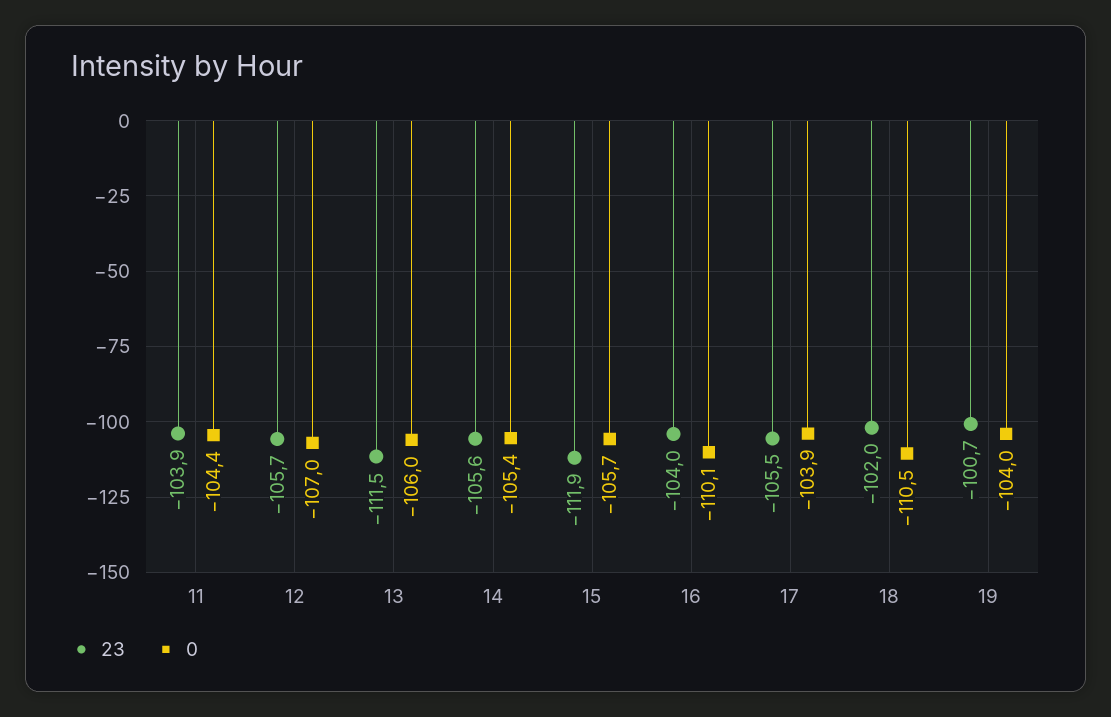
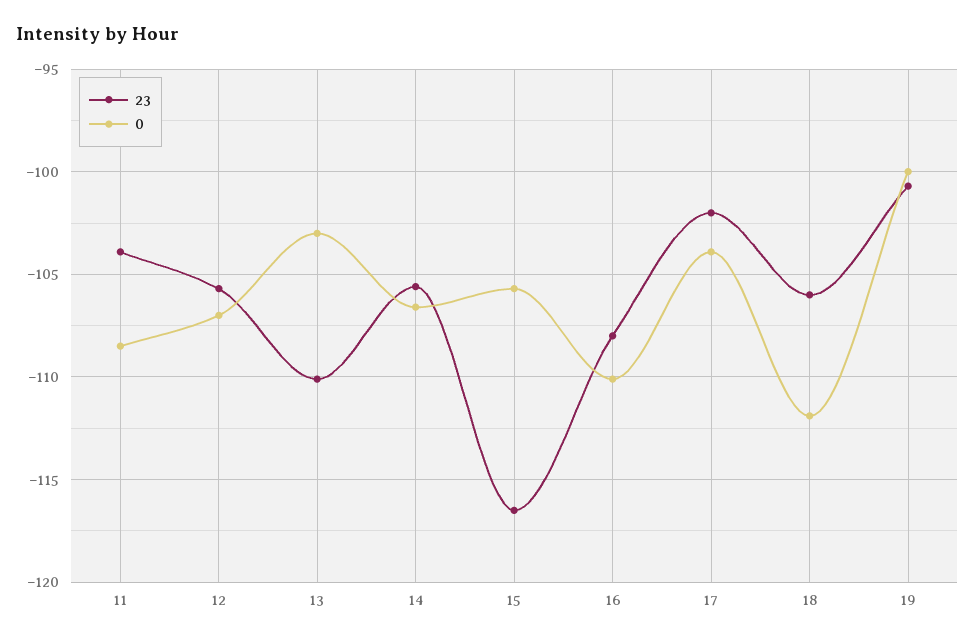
  {
    "23": {
      "11": -103.9,
      "12": -105.7,
-     "13": -111.5,
+     "13": -110,
      "14": -105.6,
-     "15": -111.9,
+     "15": -116.5,
-     "16": -104,
+     "16": -108,
-     "17": -105.5,
+     "17": -102,
-     "18": -102,
+     "18": -106,
      "19": -100.7
    },
    "0": {
-     "11": -104.4,
+     "11": -108.5,
      "12": -107,
-     "13": -106,
+     "13": -103,
-     "14": -105.4,
+     "14": -106.5,
      "15": -105.7,
      "16": -110.1,
      "17": -103.9,
-     "18": -110.5,
+     "18": -112,
-     "19": -104
+     "19": -100
    }
  }

